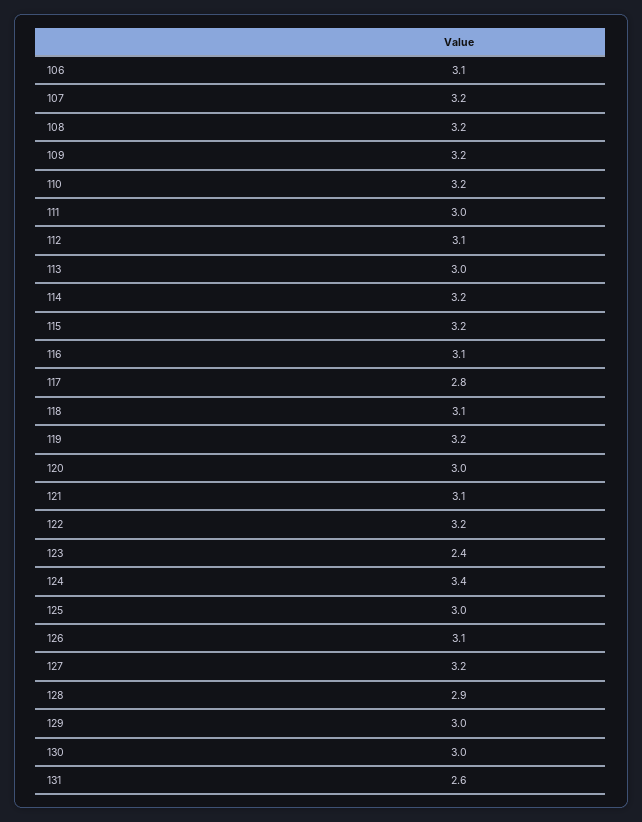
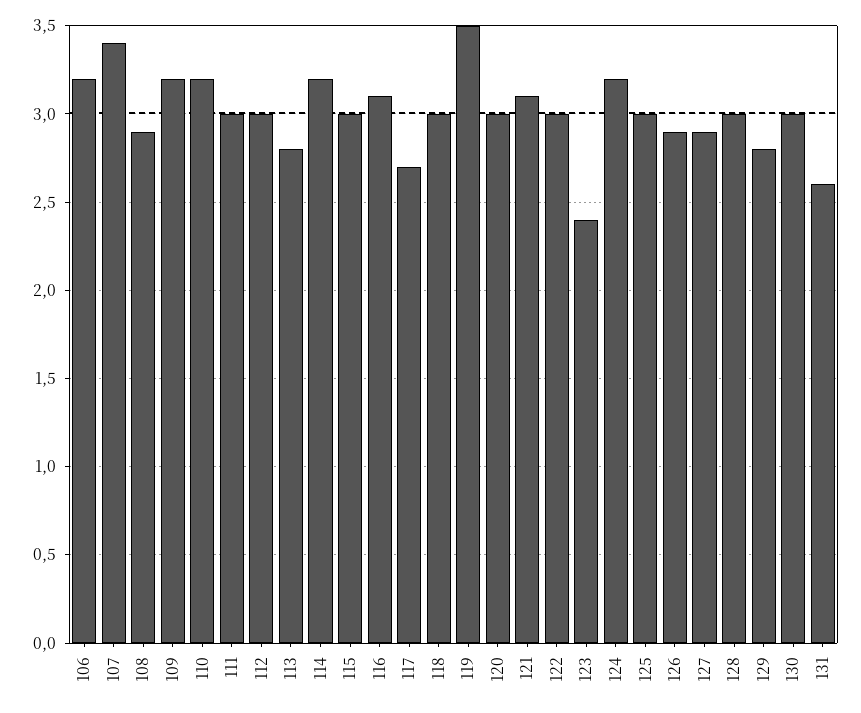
  {
-   "106": 3.1,
+   "106": 3.2,
-   "107": 3.2,
+   "107": 3.4,
-   "108": 3.2,
+   "108": 2.9,
    "109": 3.2,
    "110": 3.2,
    "111": 3,
-   "112": 3.1,
+   "112": 3,
-   "113": 3,
+   "113": 2.8,
    "114": 3.2,
-   "115": 3.2,
+   "115": 3,
    "116": 3.1,
-   "117": 2.8,
+   "117": 2.7,
-   "118": 3.1,
+   "118": 3,
-   "119": 3.2,
+   "119": 3.5,
    "120": 3,
    "121": 3.1,
-   "122": 3.2,
+   "122": 3,
    "123": 2.4,
-   "124": 3.4,
+   "124": 3.2,
    "125": 3,
-   "126": 3.1,
+   "126": 2.9,
-   "127": 3.2,
+   "127": 2.9,
-   "128": 2.9,
+   "128": 3,
-   "129": 3,
+   "129": 2.8,
    "130": 3,
    "131": 2.6
  }

